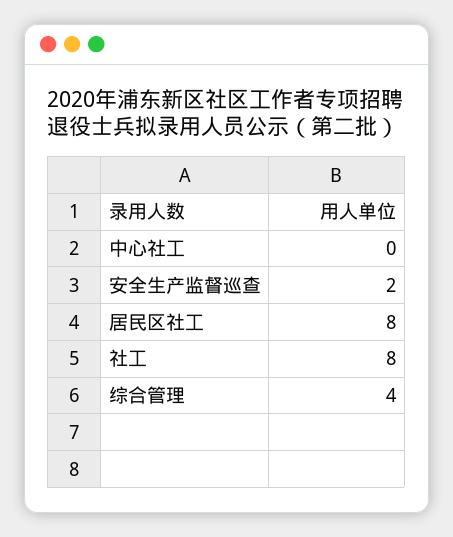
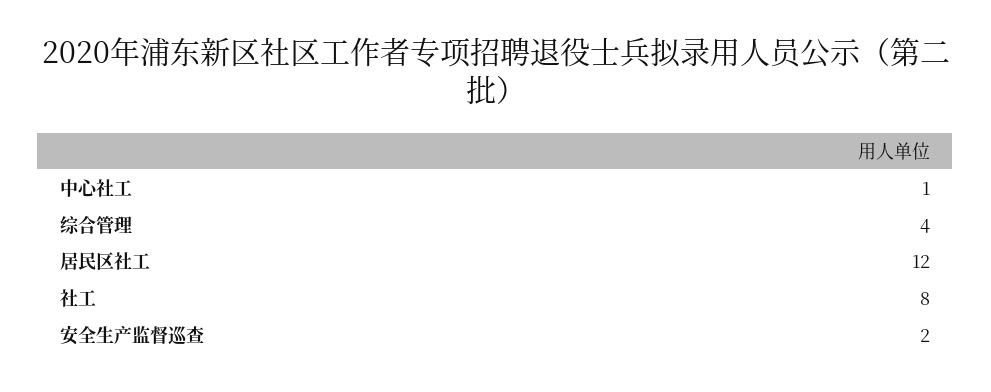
  {
-   "中心社工": 0,
+   "中心社工": 1,
    "安全生产监督巡查": 2,
-   "居民区社工": 8,
+   "居民区社工": 12,
    "社工": 8,
    "综合管理": 4
  }

